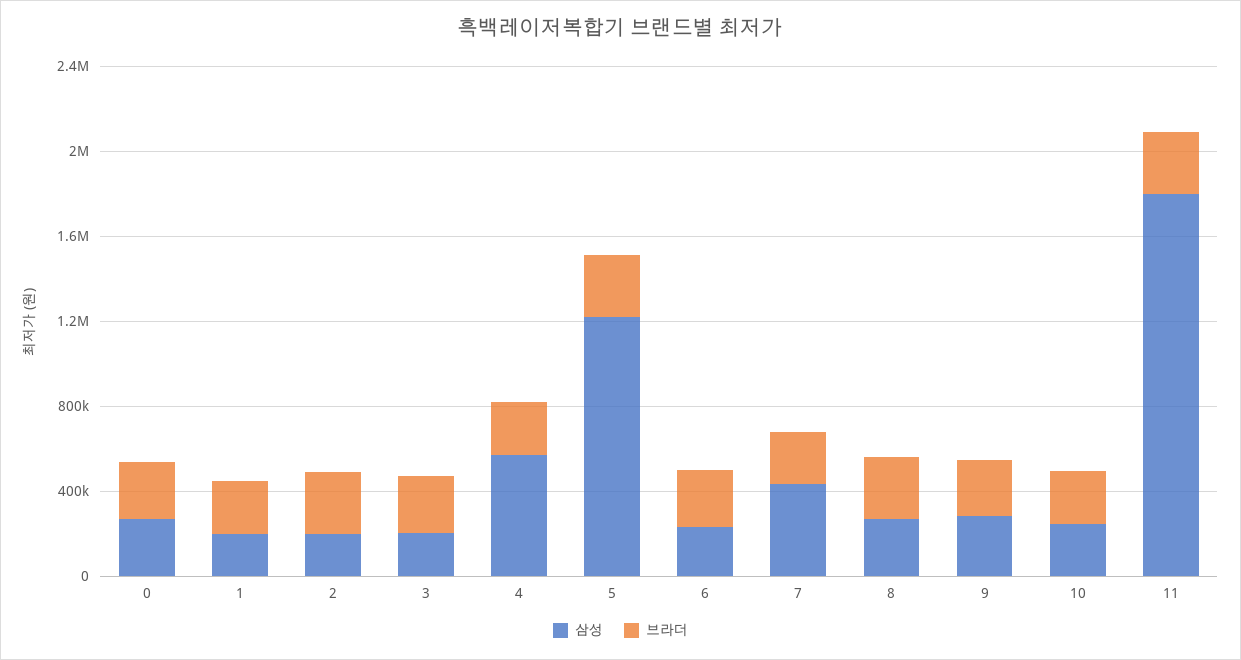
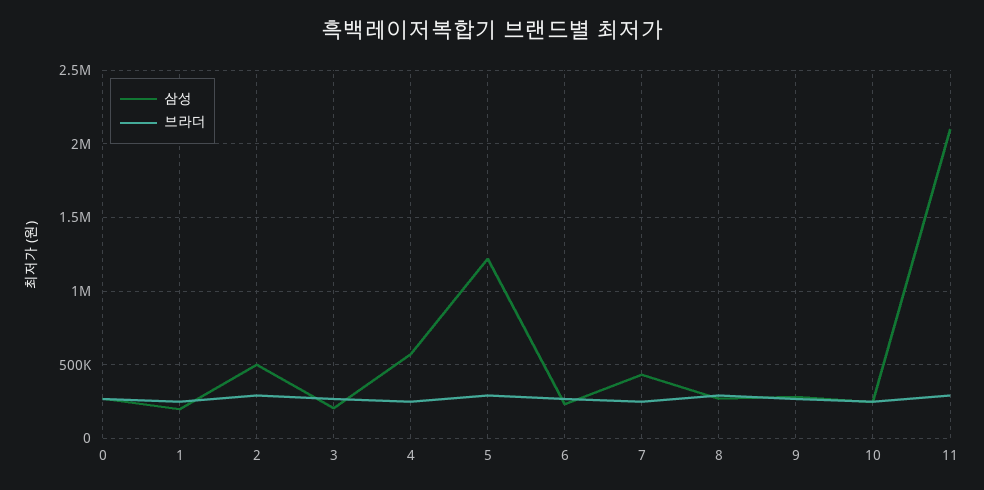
  {
    "삼성": {
      "0": 250000,
      "1": 200000,
-     "2": 200000,
+     "2": 500000,
      "3": 200000,
      "4": 550000,
      "5": 1200000,
      "6": 250000,
      "7": 450000,
      "8": 250000,
      "9": 300000,
      "10": 250000,
-     "11": 1800000
+     "11": 2100000
    },
    "브라더": {
      "0": 250000,
      "1": 250000,
      "2": 300000,
      "3": 250000,
      "4": 250000,
      "5": 300000,
      "6": 250000,
      "7": 250000,
      "8": 300000,
      "9": 250000,
      "10": 250000,
      "11": 300000
    }
  }

